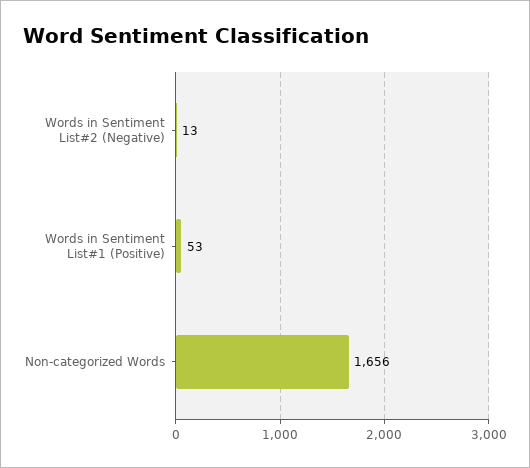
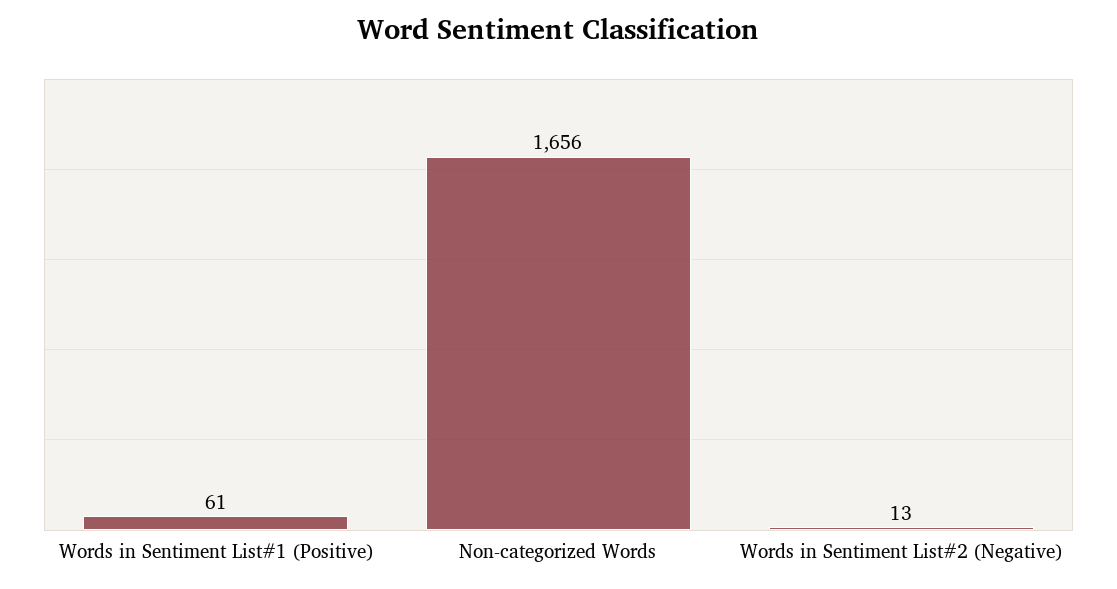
  {
    "Words in Sentiment List#2 (Negative)": 13,
-   "Words in Sentiment List#1 (Positive)": 53,
+   "Words in Sentiment List#1 (Positive)": 61,
    "Non-categorized Words": 1656
  }

